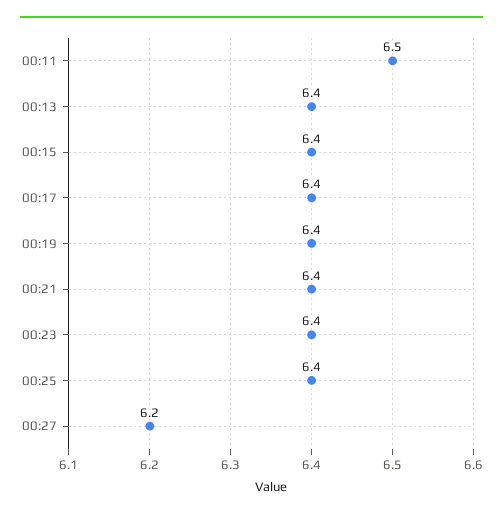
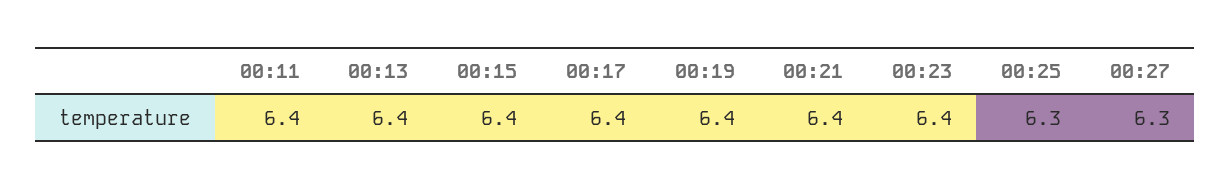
  {
-   "00:11": 6.5,
+   "00:11": 6.4,
    "00:13": 6.4,
    "00:15": 6.4,
    "00:17": 6.4,
    "00:19": 6.4,
    "00:21": 6.4,
    "00:23": 6.4,
-   "00:25": 6.4,
+   "00:25": 6.3,
-   "00:27": 6.2
+   "00:27": 6.3
  }

